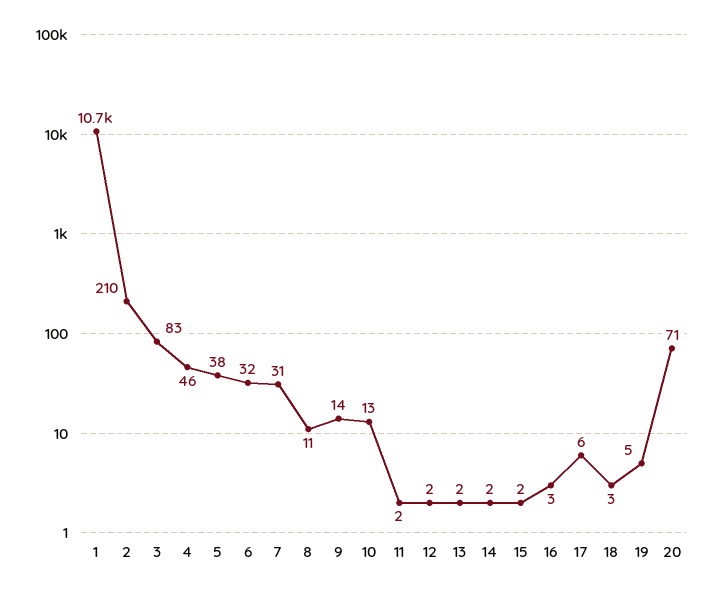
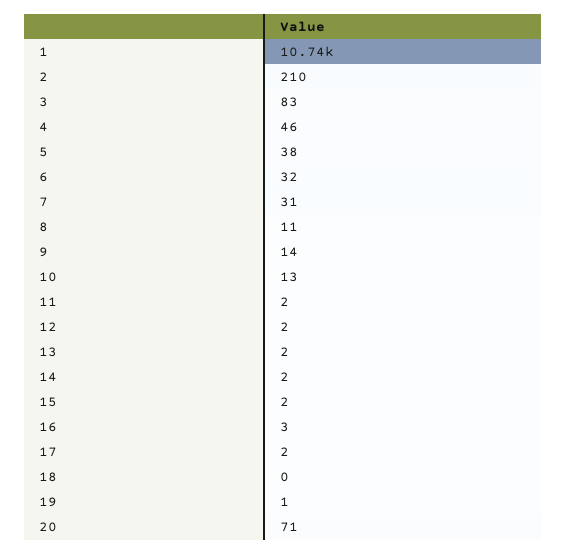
  {
    "1": 10740,
    "2": 210,
    "3": 83,
    "4": 46,
    "5": 38,
    "6": 32,
    "7": 31,
    "8": 11,
    "9": 14,
    "10": 13,
    "11": 2,
    "12": 2,
    "13": 2,
    "14": 2,
    "15": 2,
    "16": 3,
-   "17": 6,
+   "17": 2,
-   "18": 3,
+   "18": 0,
-   "19": 5,
+   "19": 1,
    "20": 71
  }

